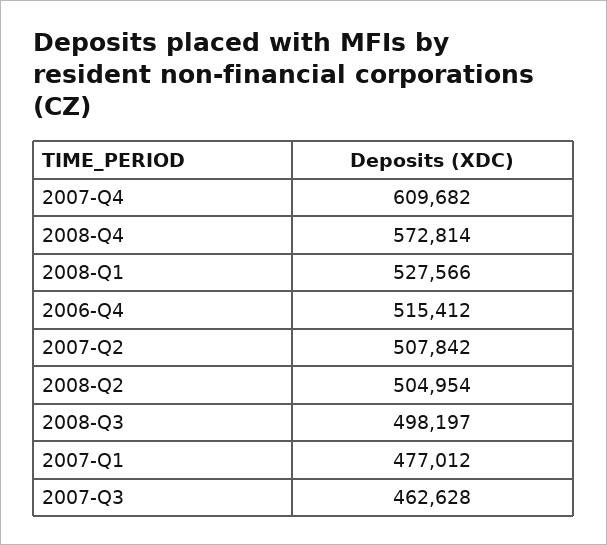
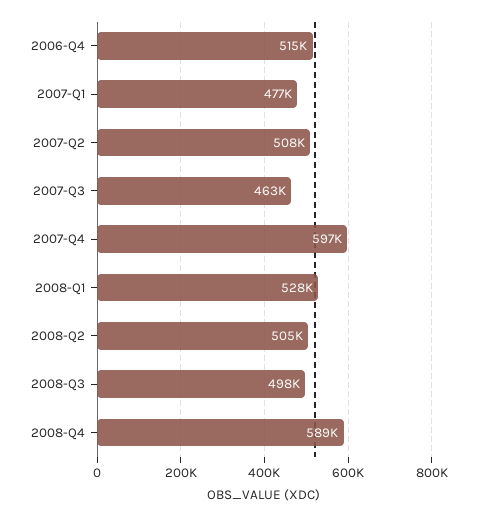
  {
-   "2007-Q4": 609682,
+   "2007-Q4": 597000,
-   "2008-Q4": 572814,
+   "2008-Q4": 589000,
    "2008-Q1": 527566,
    "2006-Q4": 515412,
    "2007-Q2": 507842,
    "2008-Q2": 504954,
    "2008-Q3": 498197,
    "2007-Q1": 477012,
    "2007-Q3": 462628
  }

